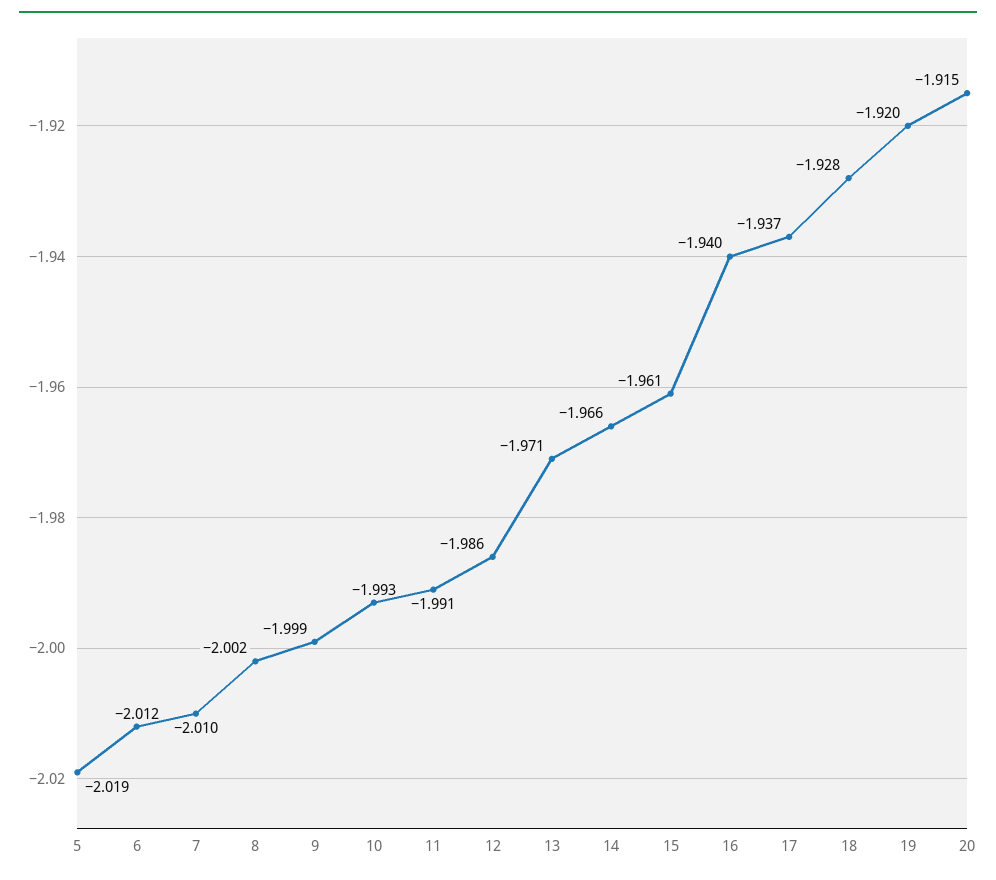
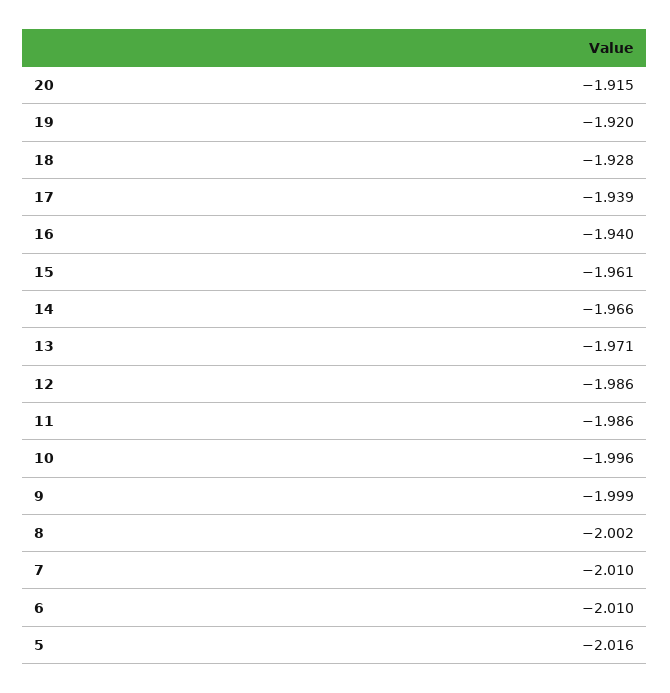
  {
-   "5": -2.019,
+   "5": -2.016,
-   "6": -2.012,
+   "6": -2.01,
    "7": -2.01,
    "8": -2.002,
    "9": -1.999,
-   "10": -1.993,
+   "10": -1.996,
-   "11": -1.991,
+   "11": -1.986,
    "12": -1.986,
    "13": -1.971,
    "14": -1.966,
    "15": -1.961,
    "16": -1.94,
-   "17": -1.937,
+   "17": -1.939,
    "18": -1.928,
    "19": -1.92,
    "20": -1.915
  }

